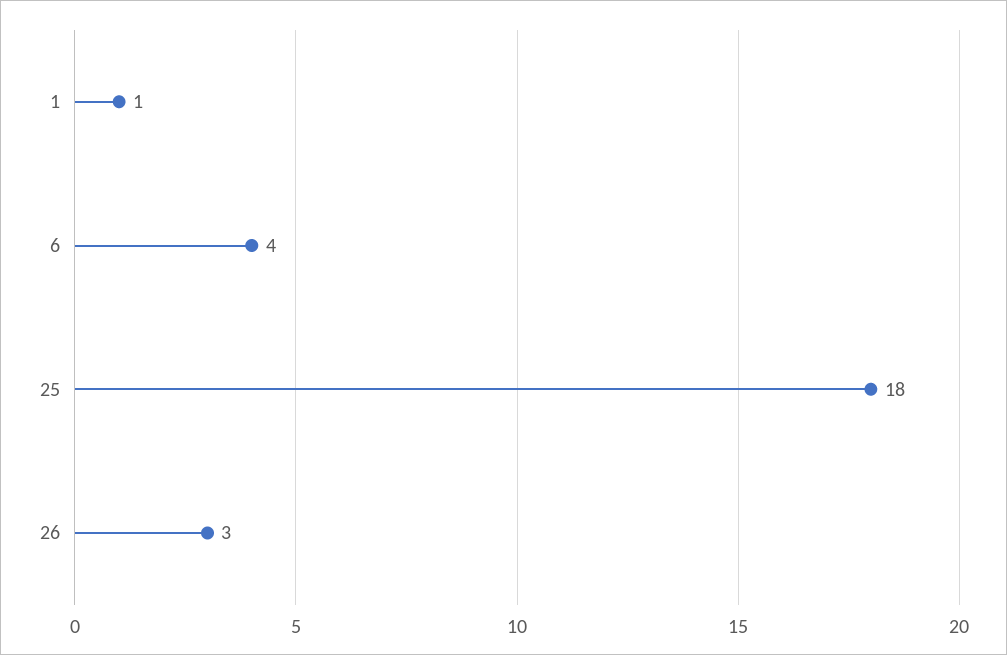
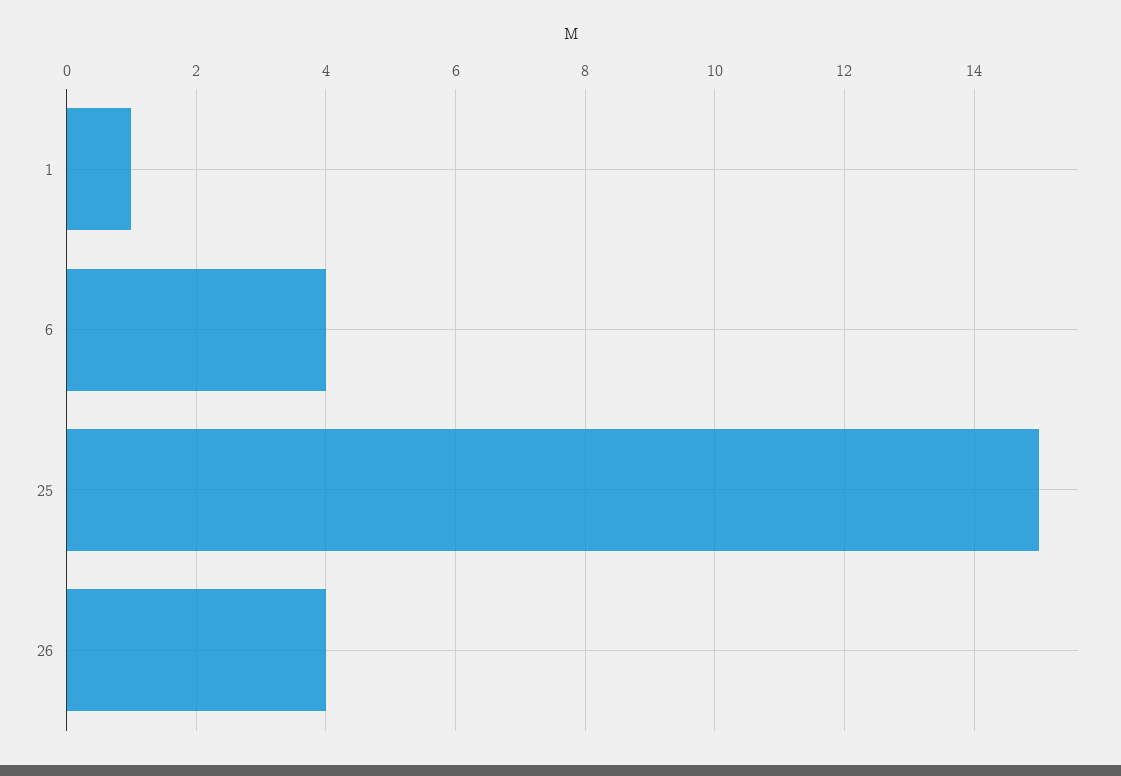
  {
    "1": 1,
    "6": 4,
-   "25": 18,
+   "25": 15,
-   "26": 3
+   "26": 4
  }

